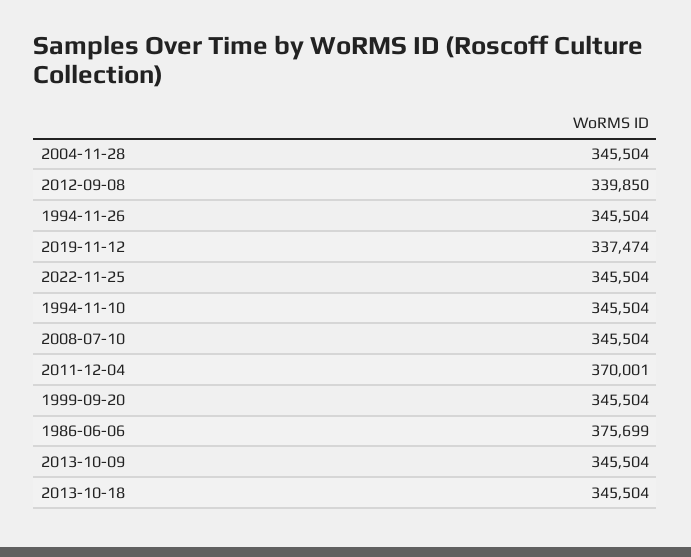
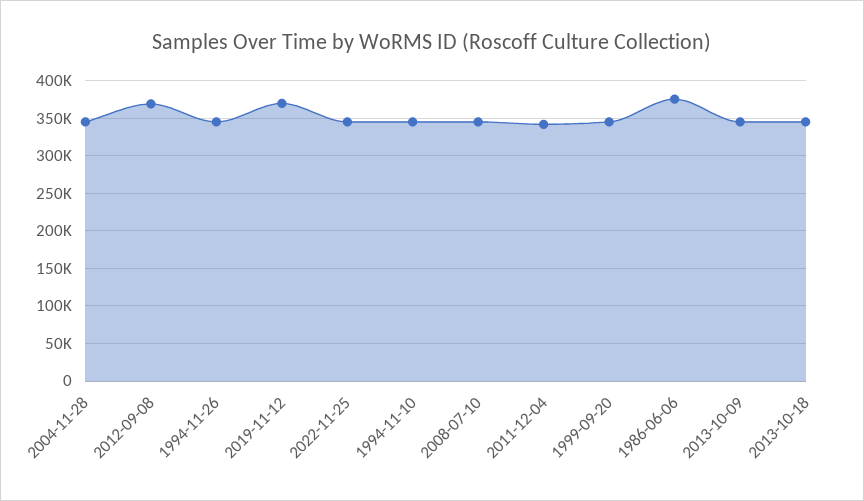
  {
    "2004-11-28": 345504,
-   "2012-09-08": 339850,
+   "2012-09-08": 370000,
    "1994-11-26": 345504,
-   "2019-11-12": 337474,
+   "2019-11-12": 370000,
    "2022-11-25": 345504,
    "1994-11-10": 345504,
    "2008-07-10": 345504,
-   "2011-12-04": 370001,
+   "2011-12-04": 340000,
    "1999-09-20": 345504,
    "1986-06-06": 375699,
    "2013-10-09": 345504,
    "2013-10-18": 345504
  }

